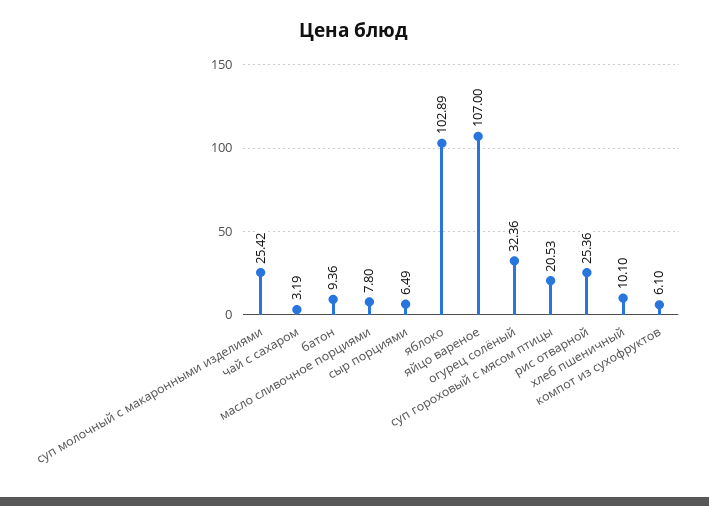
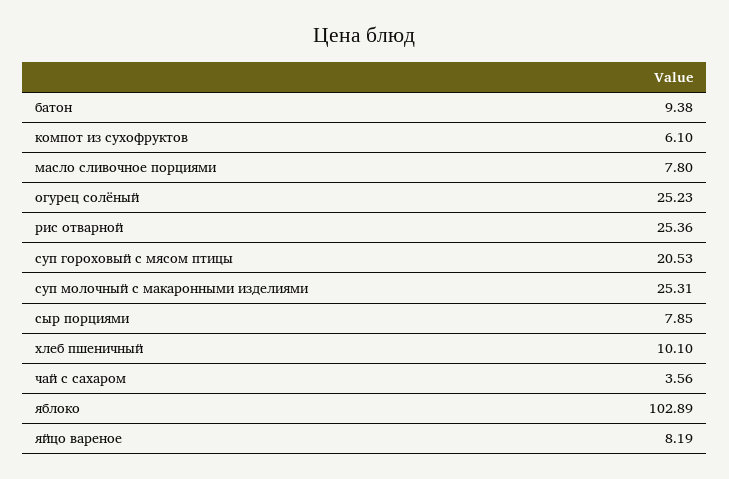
  {
-   "суп молочный с макаронными изделиями": 25.42,
+   "суп молочный с макаронными изделиями": 25.31,
-   "чай с сахаром": 3.19,
+   "чай с сахаром": 3.56,
-   "батон": 9.36,
+   "батон": 9.38,
    "масло сливочное порциями": 7.8,
-   "сыр порциями": 6.49,
+   "сыр порциями": 7.85,
    "яблоко": 102.89,
-   "яйцо вареное": 107,
+   "яйцо вареное": 8.19,
-   "огурец солёный": 32.36,
+   "огурец солёный": 25.23,
    "суп гороховый с мясом птицы": 20.53,
    "рис отварной": 25.36,
    "хлеб пшеничный": 10.1,
    "компот из сухофруктов": 6.1
  }

